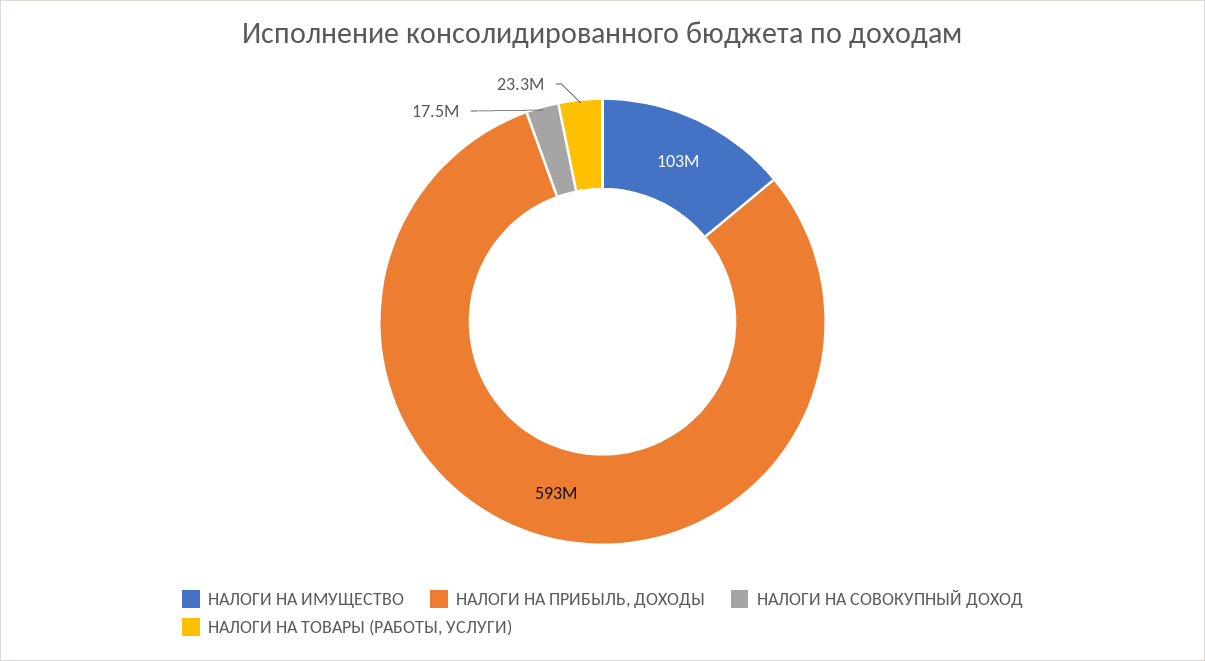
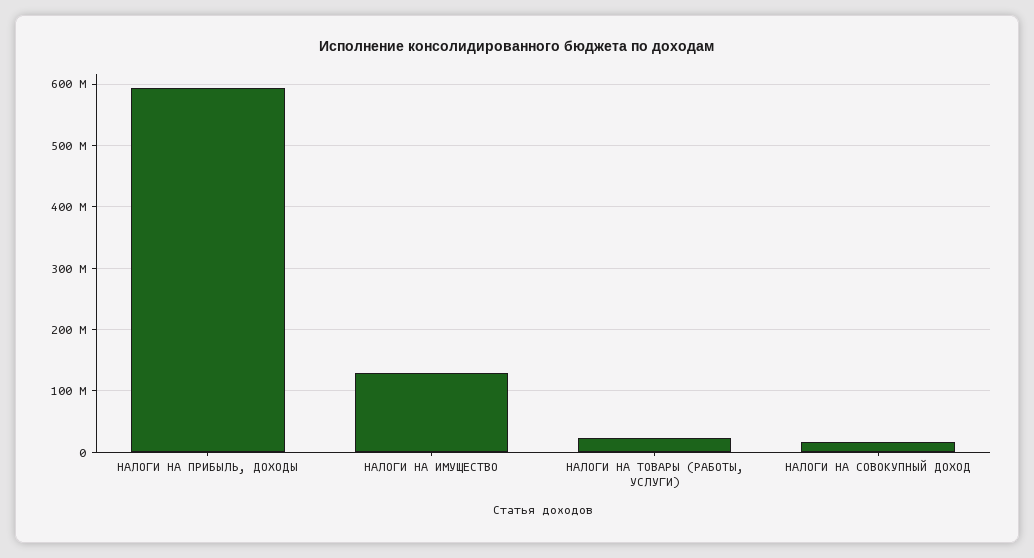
  {
-   "НАЛОГИ НА ИМУЩЕСТВО": 103000000,
+   "НАЛОГИ НА ИМУЩЕСТВО": 130000000,
    "НАЛОГИ НА ПРИБЫЛЬ, ДОХОДЫ": 593000000,
    "НАЛОГИ НА СОВОКУПНЫЙ ДОХОД": 17500000,
    "НАЛОГИ НА ТОВАРЫ (РАБОТЫ, УСЛУГИ)": 23300000
  }

